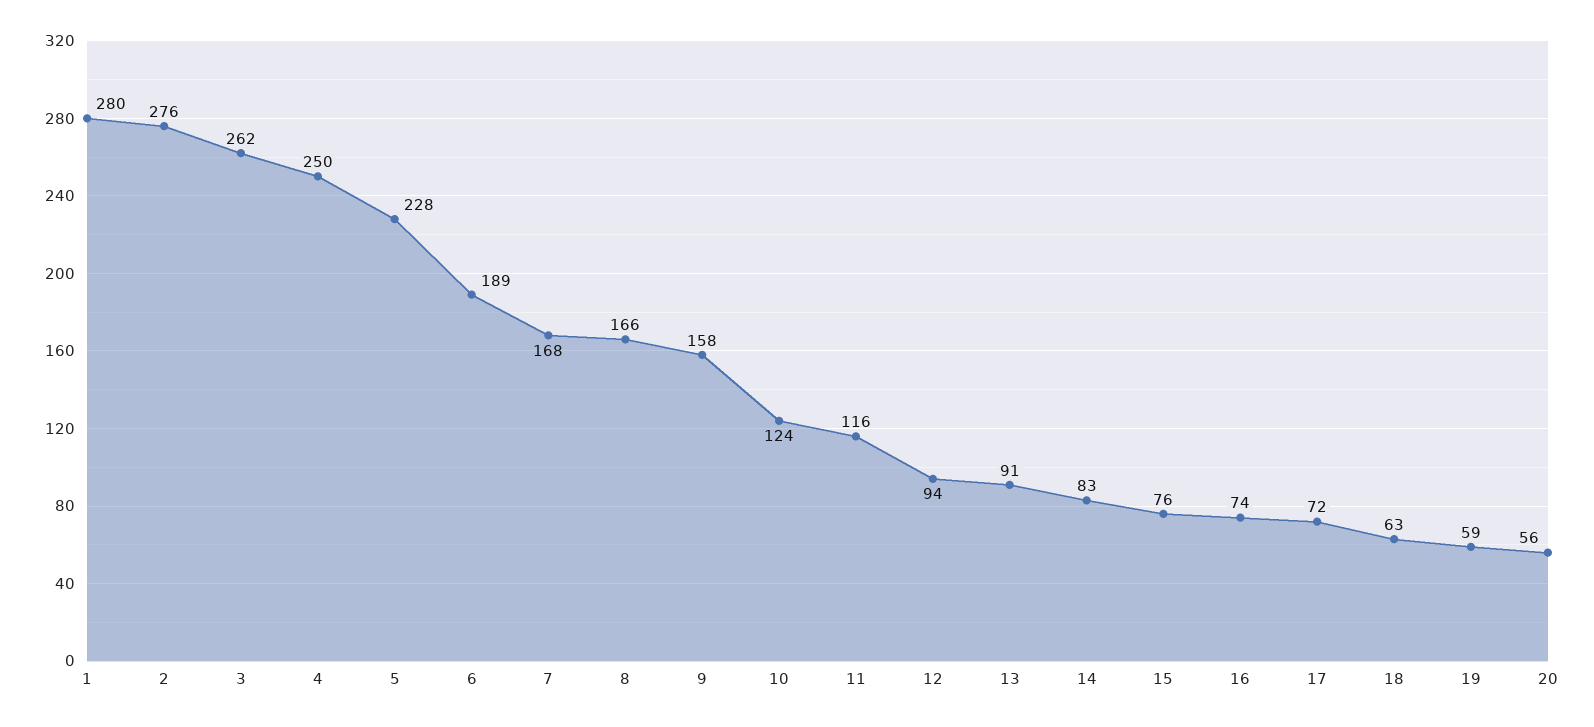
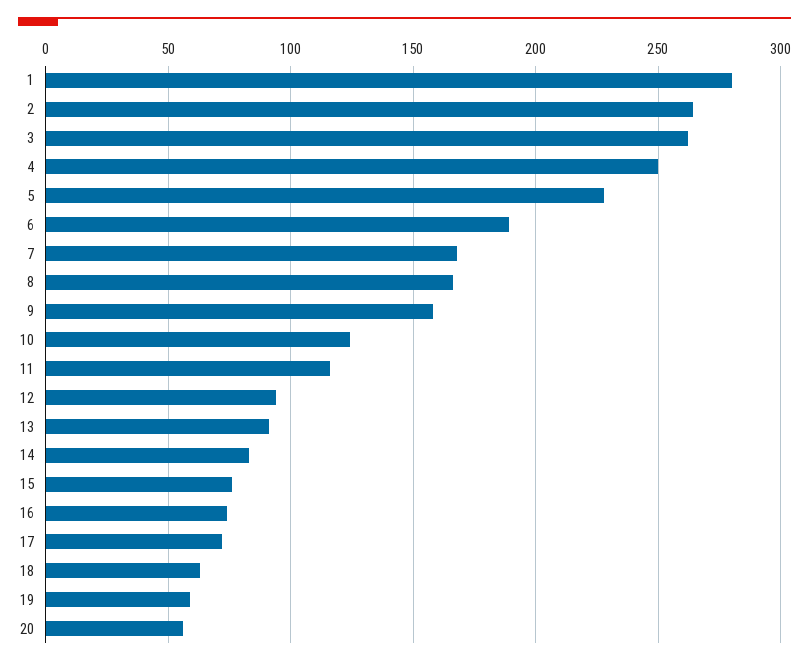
  {
    "1": 280,
-   "2": 276,
+   "2": 265,
    "3": 262,
    "4": 250,
    "5": 228,
    "6": 189,
    "7": 168,
    "8": 166,
    "9": 158,
    "10": 124,
    "11": 116,
    "12": 94,
    "13": 91,
    "14": 83,
    "15": 76,
    "16": 74,
    "17": 72,
    "18": 63,
    "19": 59,
    "20": 56
  }

